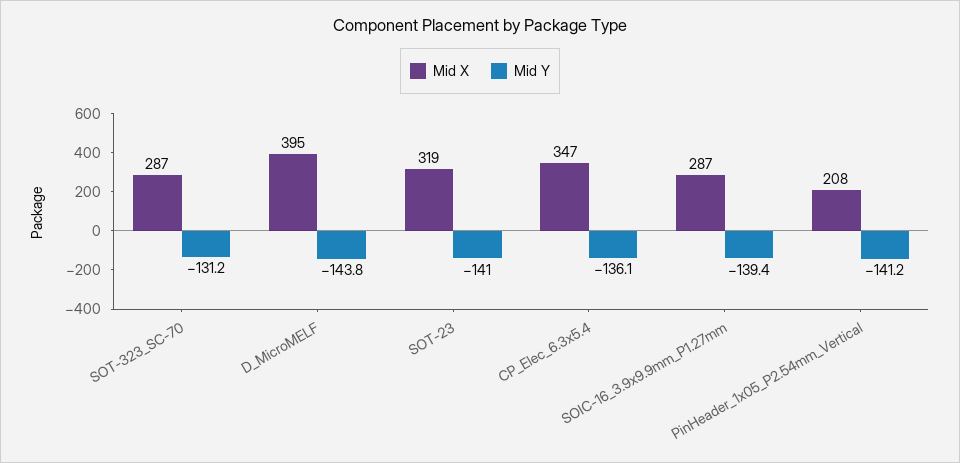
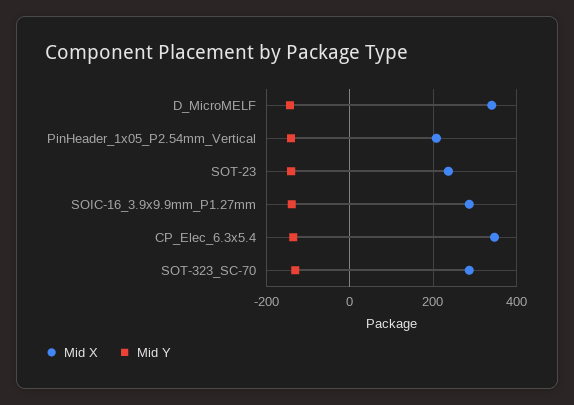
  {
    "Mid X": {
      "SOT-323_SC-70": 287,
-     "D_MicroMELF": 395,
+     "D_MicroMELF": 340,
-     "SOT-23": 319,
+     "SOT-23": 240,
      "CP_Elec_6.3x5.4": 347,
      "SOIC-16_3.9x9.9mm_P1.27mm": 287,
      "PinHeader_1x05_P2.54mm_Vertical": 208
    },
    "Mid Y": {
      "SOT-323_SC-70": -131.2,
      "D_MicroMELF": -143.8,
      "SOT-23": -141,
      "CP_Elec_6.3x5.4": -136.1,
      "SOIC-16_3.9x9.9mm_P1.27mm": -139.4,
      "PinHeader_1x05_P2.54mm_Vertical": -141.2
    }
  }

